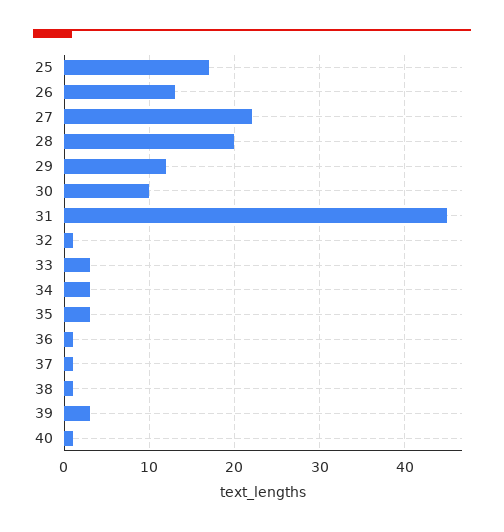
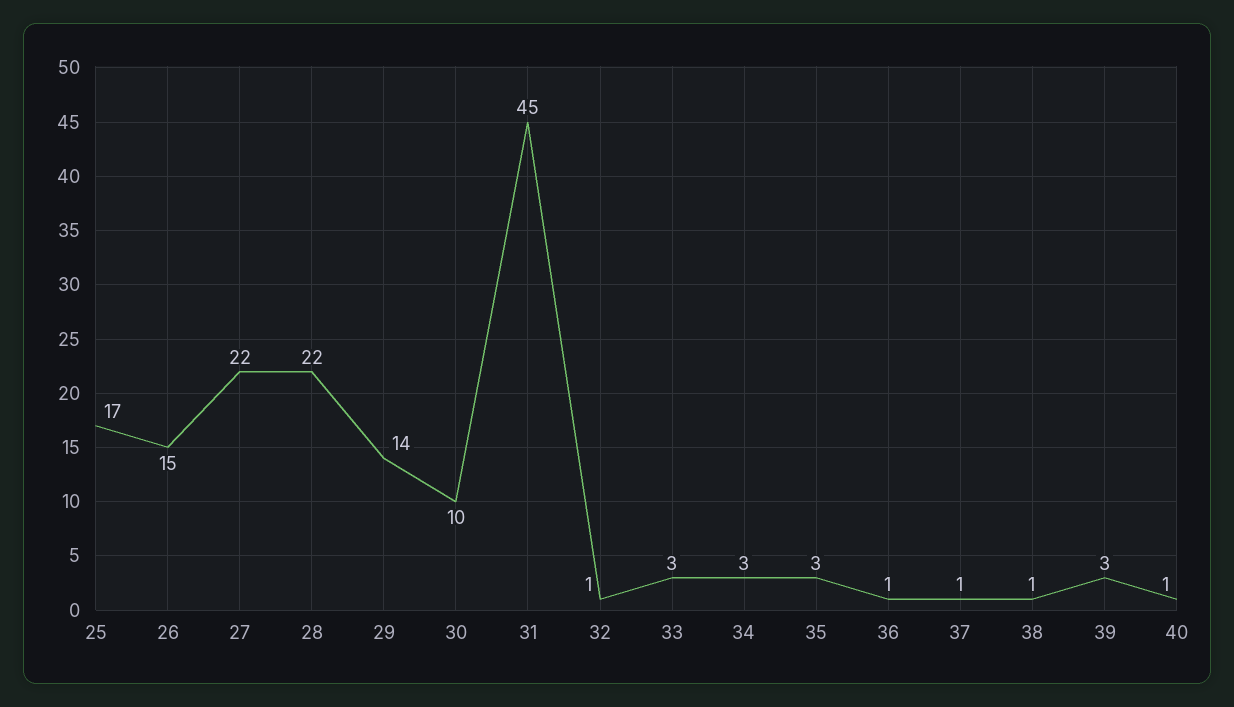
  {
    "25": 17,
-   "26": 13,
+   "26": 15,
    "27": 22,
-   "28": 20,
+   "28": 22,
-   "29": 12,
+   "29": 14,
    "30": 10,
    "31": 45,
    "32": 1,
    "33": 3,
    "34": 3,
    "35": 3,
    "36": 1,
    "37": 1,
    "38": 1,
    "39": 3,
    "40": 1
  }

